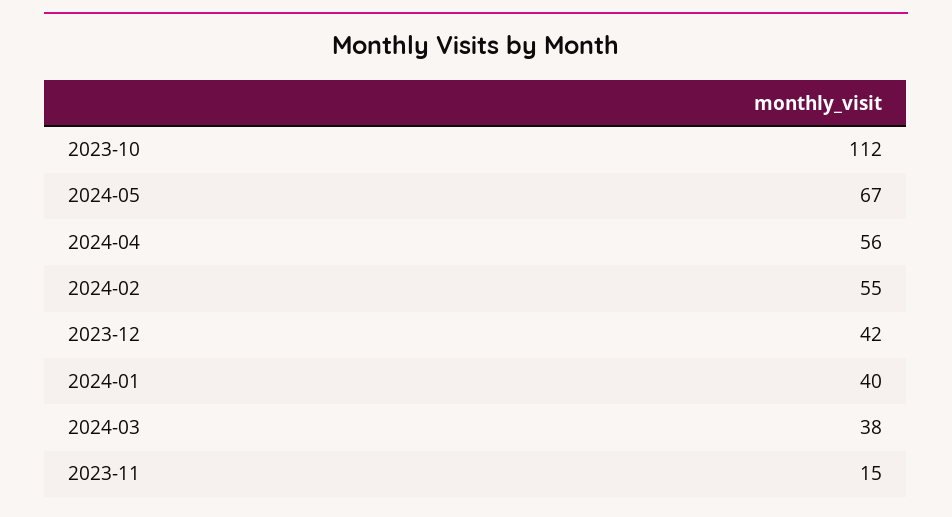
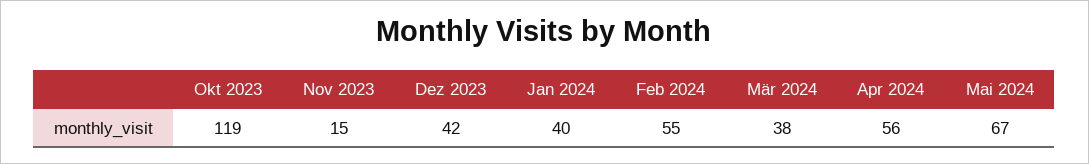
  {
-   "2023-10": 112,
+   "2023-10": 119,
    "2024-05": 67,
    "2024-04": 56,
    "2024-02": 55,
    "2023-12": 42,
    "2024-01": 40,
    "2024-03": 38,
    "2023-11": 15
  }

